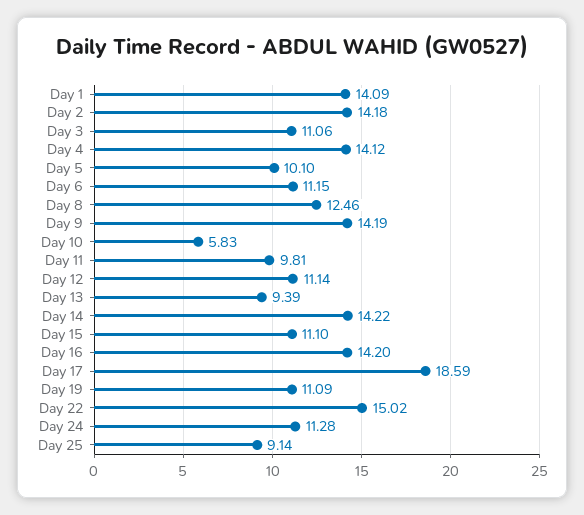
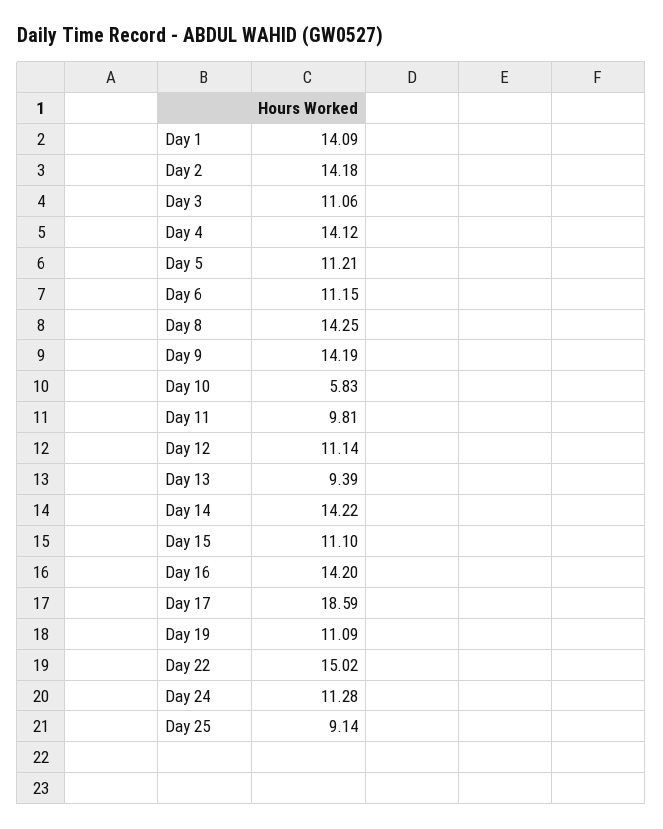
  {
    "Day 1": 14.09,
    "Day 2": 14.18,
    "Day 3": 11.06,
    "Day 4": 14.12,
-   "Day 5": 10.1,
+   "Day 5": 11.21,
    "Day 6": 11.15,
-   "Day 8": 12.46,
+   "Day 8": 14.25,
    "Day 9": 14.19,
    "Day 10": 5.83,
    "Day 11": 9.81,
    "Day 12": 11.14,
    "Day 13": 9.39,
    "Day 14": 14.22,
    "Day 15": 11.1,
    "Day 16": 14.2,
    "Day 17": 18.59,
    "Day 19": 11.09,
    "Day 22": 15.02,
    "Day 24": 11.28,
    "Day 25": 9.14
  }

